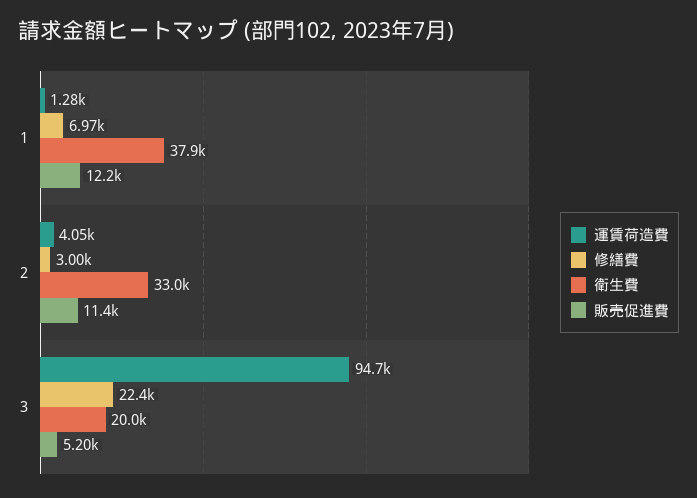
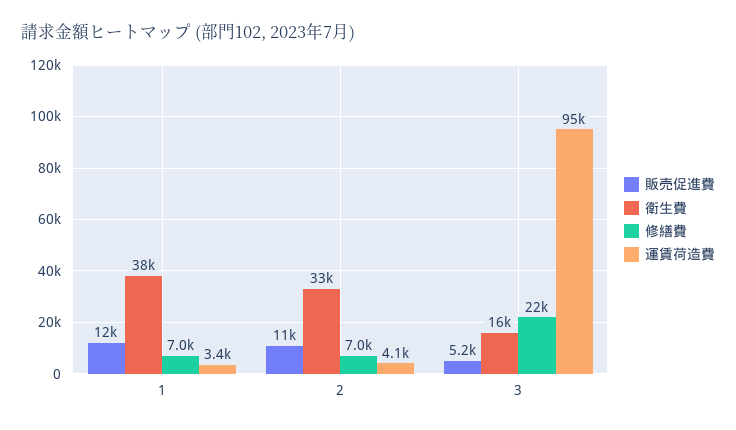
  {
    "運賃荷造費": {
-     "1": 1280,
+     "1": 3400,
      "2": 4050,
      "3": 94700
    },
    "修繕費": {
      "1": 6970,
-     "2": 3000,
+     "2": 7000,
      "3": 22400
    },
    "衛生費": {
      "1": 37900,
      "2": 33000,
-     "3": 20000
+     "3": 16000
    },
    "販売促進費": {
      "1": 12200,
      "2": 11400,
      "3": 5200
    }
  }

